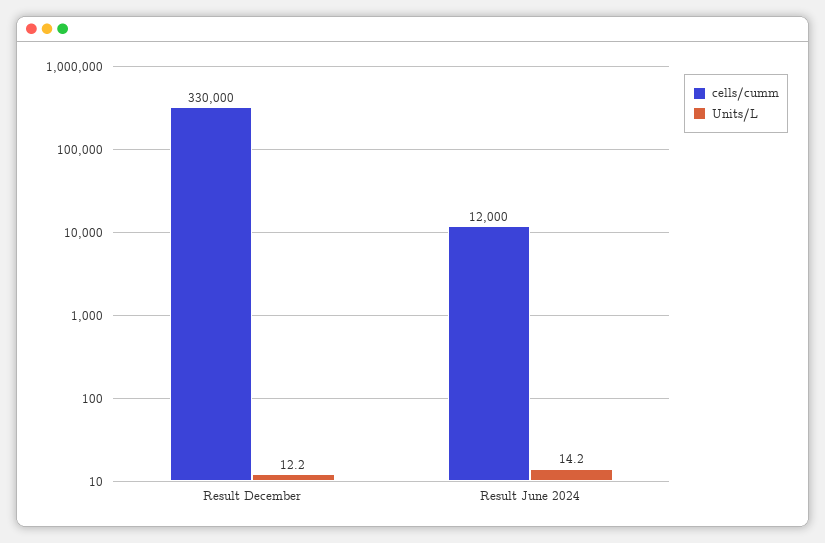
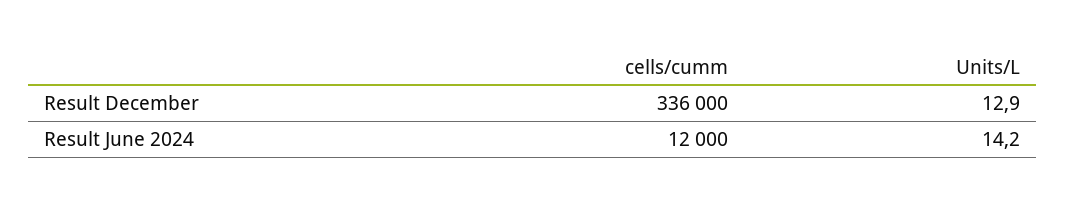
  {
    "cells/cumm": {
-     "Result December": 330000,
+     "Result December": 336000,
      "Result June 2024": 12000
    },
    "Units/L": {
-     "Result December": 12.2,
+     "Result December": 12.9,
      "Result June 2024": 14.2
    }
  }

